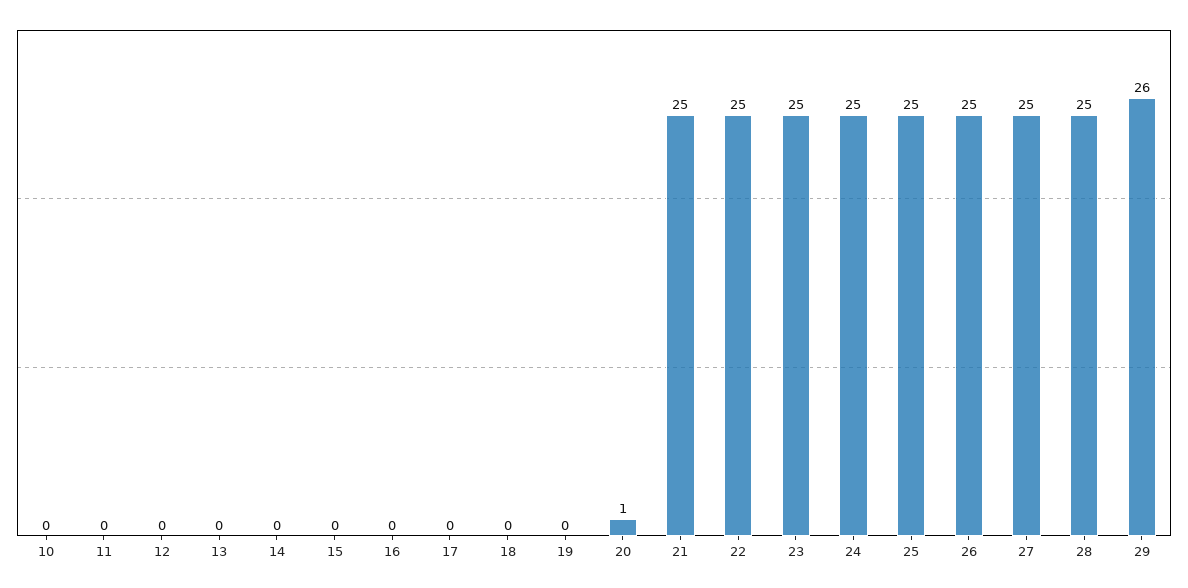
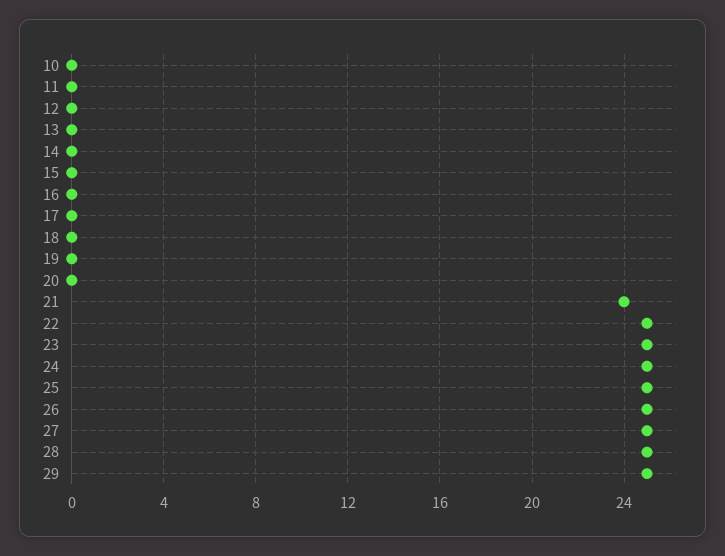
  {
    "10": 0,
    "11": 0,
    "12": 0,
    "13": 0,
    "14": 0,
    "15": 0,
    "16": 0,
    "17": 0,
    "18": 0,
    "19": 0,
-   "20": 1,
+   "20": 0,
-   "21": 25,
+   "21": 24,
    "22": 25,
    "23": 25,
    "24": 25,
    "25": 25,
    "26": 25,
    "27": 25,
    "28": 25,
-   "29": 26
+   "29": 25
  }

